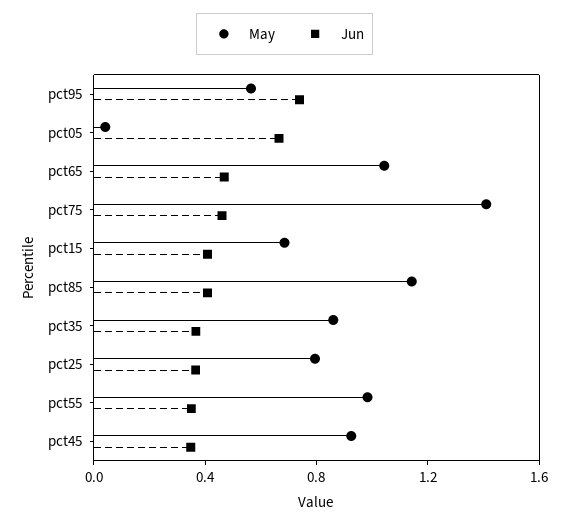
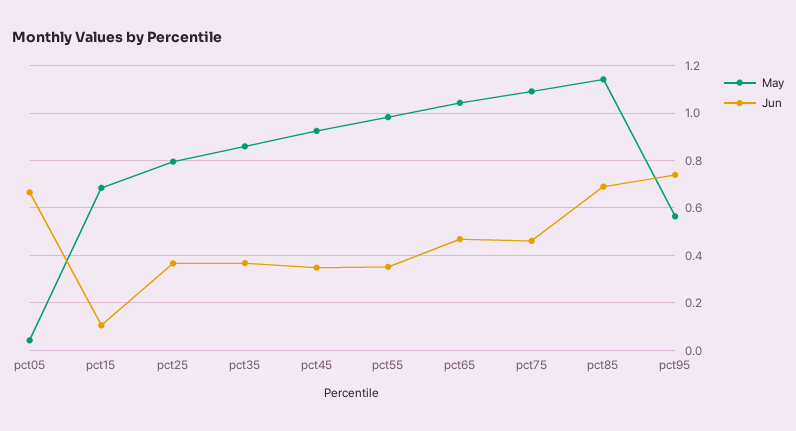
  {
    "May": {
      "pct95": 0.55,
      "pct05": 0.05,
      "pct65": 1.05,
-     "pct75": 1.4,
+     "pct75": 1.1,
      "pct15": 0.7,
      "pct85": 1.15,
      "pct35": 0.85,
      "pct25": 0.8,
      "pct55": 1,
      "pct45": 0.95
    },
    "Jun": {
      "pct95": 0.75,
      "pct05": 0.65,
      "pct65": 0.45,
      "pct75": 0.45,
-     "pct15": 0.4,
+     "pct15": 0.1,
-     "pct85": 0.4,
+     "pct85": 0.7,
      "pct35": 0.35,
      "pct25": 0.35,
      "pct55": 0.35,
      "pct45": 0.35
    }
  }

